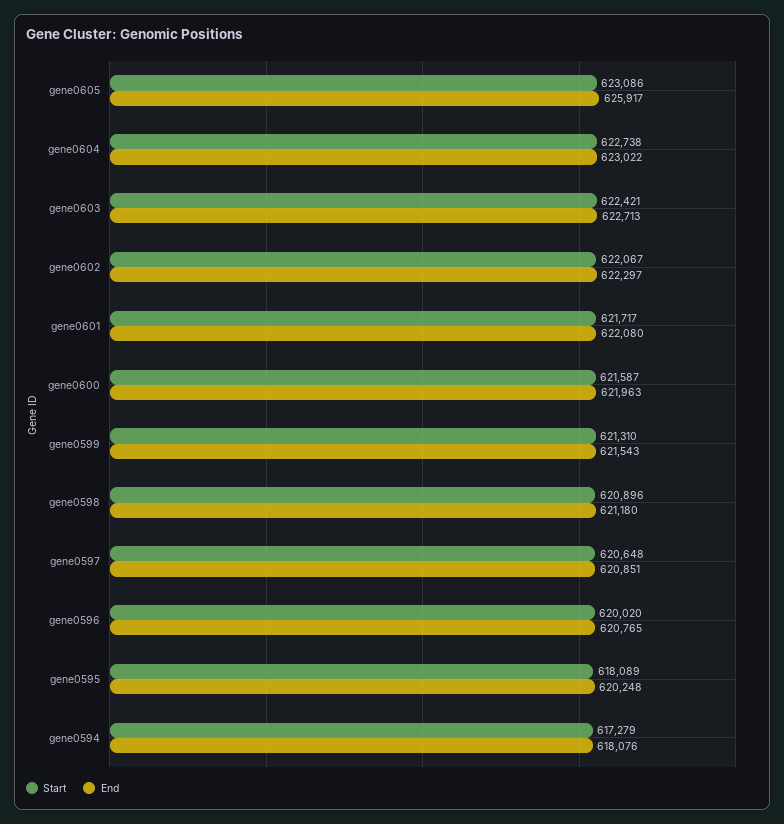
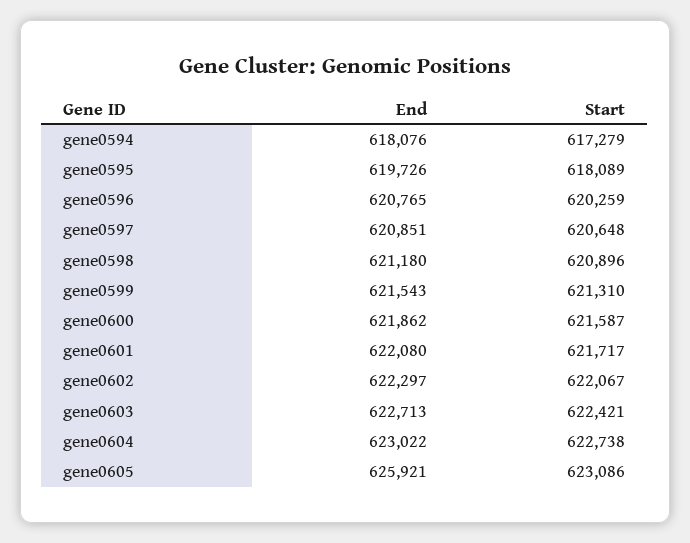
  {
    "Start": {
      "gene0605": 623086,
      "gene0604": 622738,
      "gene0603": 622421,
      "gene0602": 622067,
      "gene0601": 621717,
      "gene0600": 621587,
      "gene0599": 621310,
      "gene0598": 620896,
      "gene0597": 620648,
-     "gene0596": 620020,
+     "gene0596": 620259,
      "gene0595": 618089,
      "gene0594": 617279
    },
    "End": {
-     "gene0605": 625917,
+     "gene0605": 625921,
      "gene0604": 623022,
      "gene0603": 622713,
      "gene0602": 622297,
      "gene0601": 622080,
-     "gene0600": 621963,
+     "gene0600": 621862,
      "gene0599": 621543,
      "gene0598": 621180,
      "gene0597": 620851,
      "gene0596": 620765,
-     "gene0595": 620248,
+     "gene0595": 619726,
      "gene0594": 618076
    }
  }

